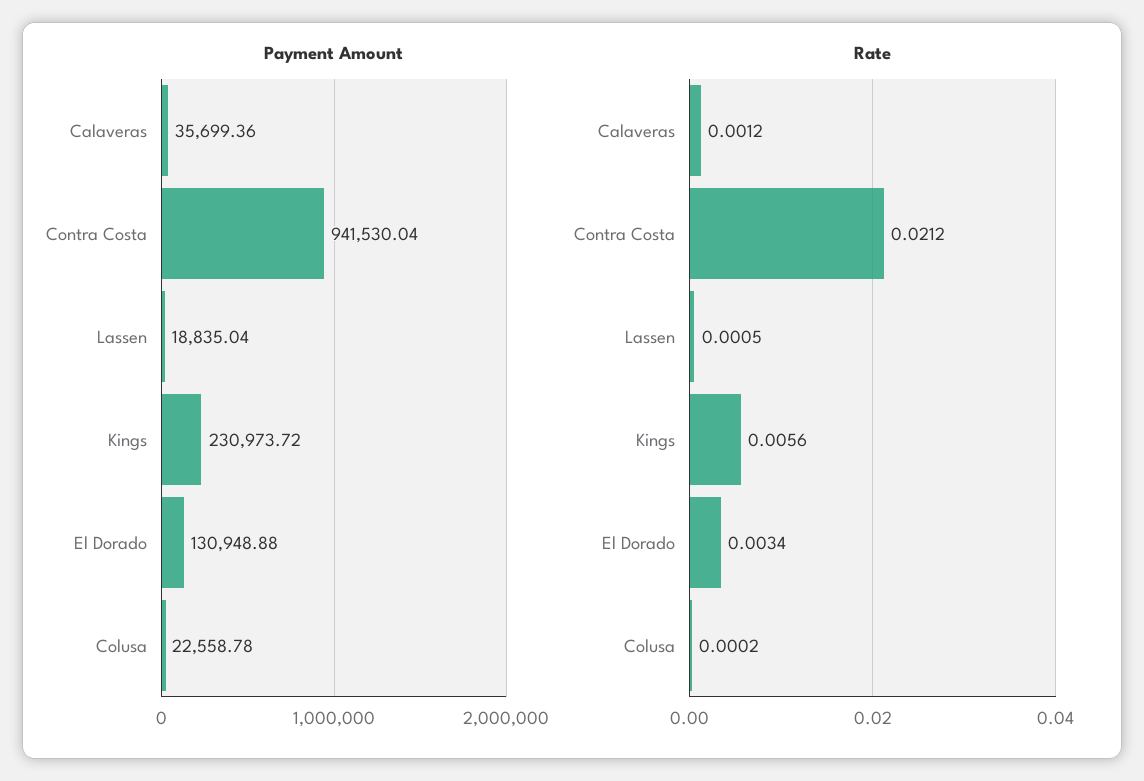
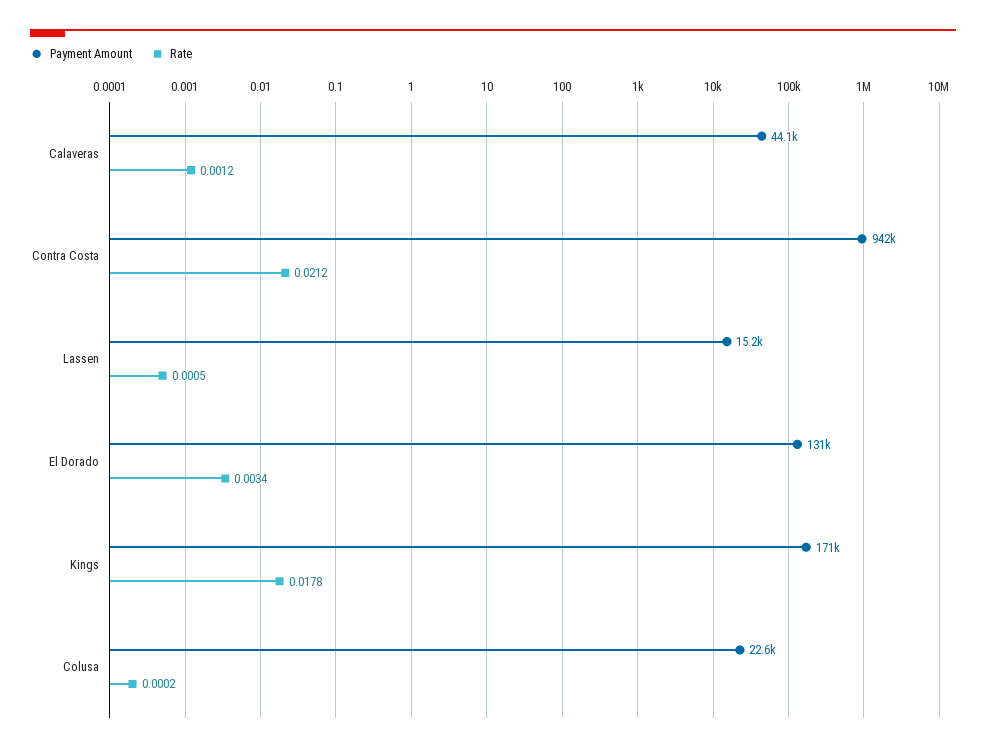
  {
    "Payment Amount": {
-     "Calaveras": 35699.36,
+     "Calaveras": 44100,
      "Contra Costa": 941530.04,
-     "Lassen": 18835.04,
+     "Lassen": 15200,
-     "Kings": 230973.72,
+     "Kings": 171000,
      "El Dorado": 130948.88,
      "Colusa": 22558.78
    },
    "Rate": {
      "Calaveras": 0.0012,
      "Contra Costa": 0.0212,
      "Lassen": 0.0005,
-     "Kings": 0.0056,
+     "Kings": 0.0178,
      "El Dorado": 0.0034,
      "Colusa": 0.0002
    }
  }

